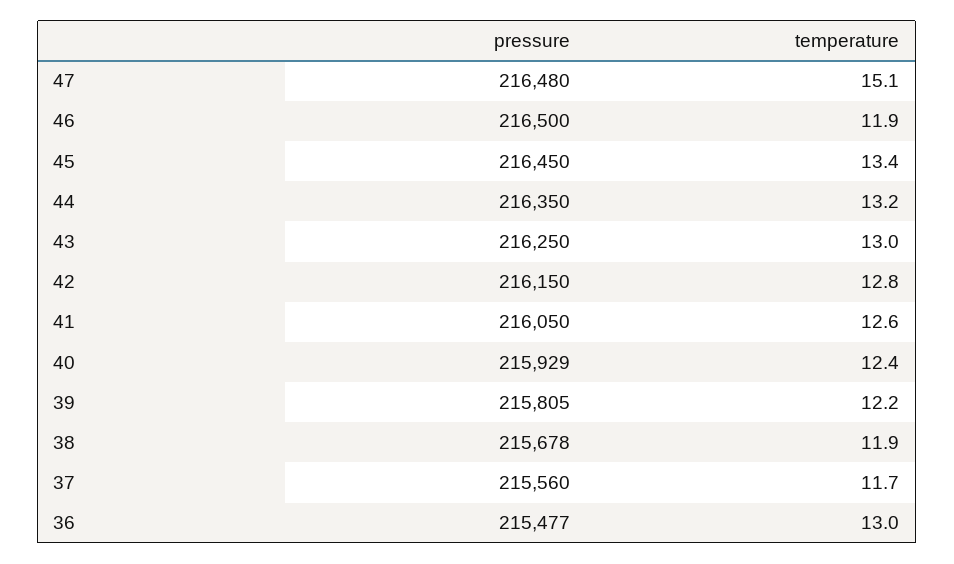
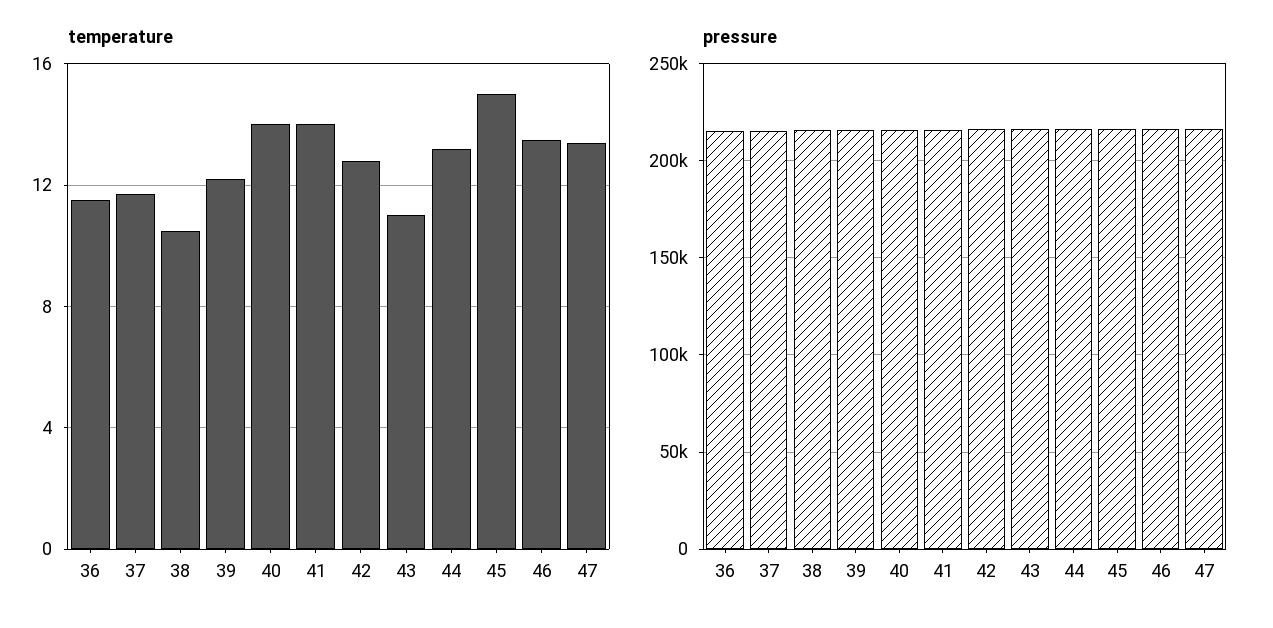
  {
    "pressure": {
      "47": 216480,
      "46": 216500,
      "45": 216450,
      "44": 216350,
      "43": 216250,
      "42": 216150,
      "41": 216050,
      "40": 215929,
      "39": 215805,
      "38": 215678,
      "37": 215560,
      "36": 215477
    },
    "temperature": {
-     "47": 15.1,
+     "47": 13.5,
-     "46": 11.9,
+     "46": 13.5,
-     "45": 13.4,
+     "45": 15,
      "44": 13.2,
-     "43": 13,
+     "43": 11,
      "42": 12.8,
-     "41": 12.6,
+     "41": 14,
-     "40": 12.4,
+     "40": 14,
      "39": 12.2,
-     "38": 11.9,
+     "38": 10.5,
      "37": 11.7,
-     "36": 13
+     "36": 11.5
    }
  }

